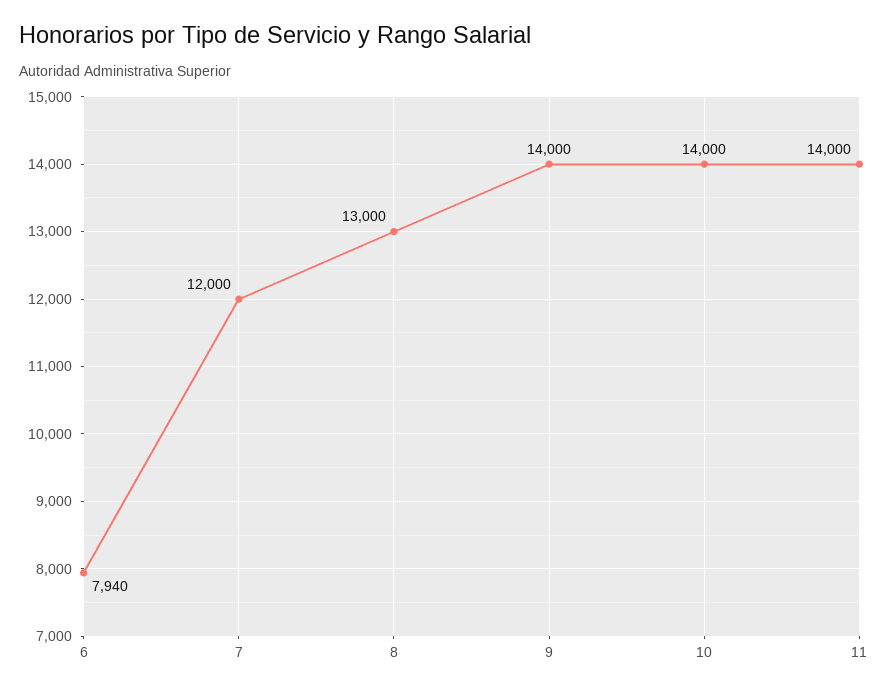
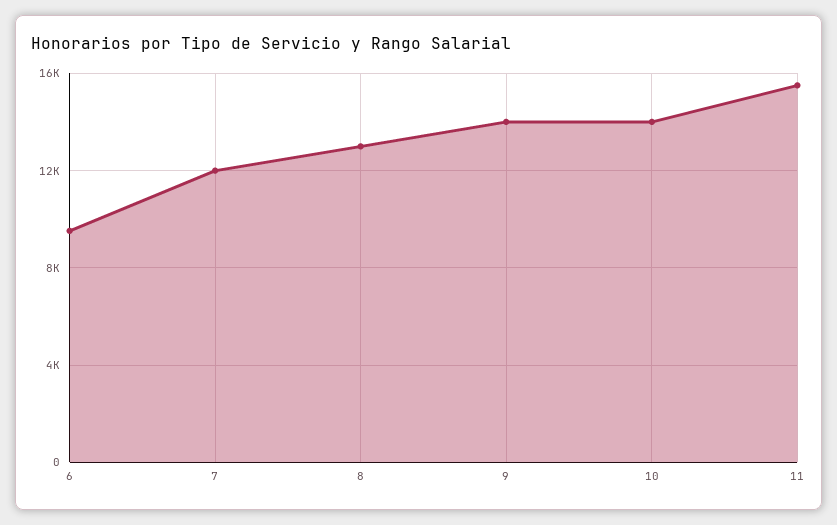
  {
-   "6": 7940,
+   "6": 9500,
    "7": 12000,
    "8": 13000,
    "9": 14000,
    "10": 14000,
-   "11": 14000
+   "11": 15500
  }

